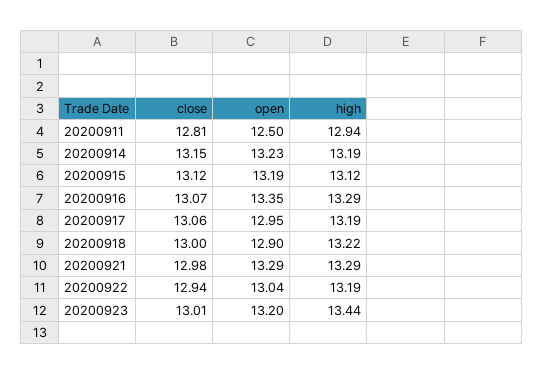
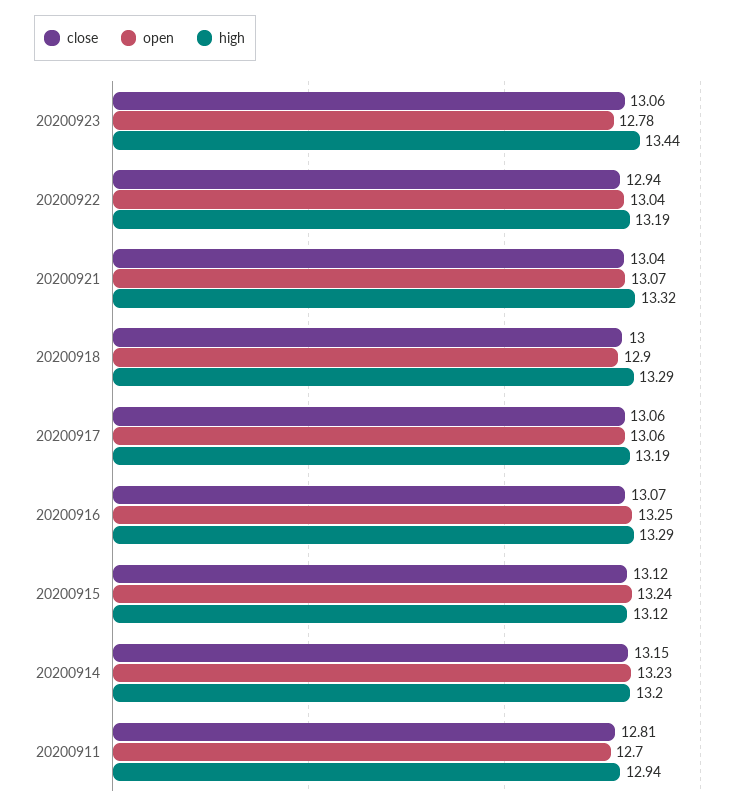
  {
    "close": {
      "20200911": 12.81,
      "20200914": 13.15,
      "20200915": 13.12,
      "20200916": 13.07,
      "20200917": 13.06,
      "20200918": 13,
-     "20200921": 12.98,
+     "20200921": 13.04,
      "20200922": 12.94,
-     "20200923": 13.01
+     "20200923": 13.06
    },
    "open": {
-     "20200911": 12.5,
+     "20200911": 12.7,
      "20200914": 13.23,
-     "20200915": 13.19,
+     "20200915": 13.24,
-     "20200916": 13.35,
+     "20200916": 13.25,
-     "20200917": 12.95,
+     "20200917": 13.06,
      "20200918": 12.9,
-     "20200921": 13.29,
+     "20200921": 13.07,
      "20200922": 13.04,
-     "20200923": 13.2
+     "20200923": 12.78
    },
    "high": {
      "20200911": 12.94,
-     "20200914": 13.19,
+     "20200914": 13.2,
      "20200915": 13.12,
      "20200916": 13.29,
      "20200917": 13.19,
-     "20200918": 13.22,
+     "20200918": 13.29,
-     "20200921": 13.29,
+     "20200921": 13.32,
      "20200922": 13.19,
      "20200923": 13.44
    }
  }

